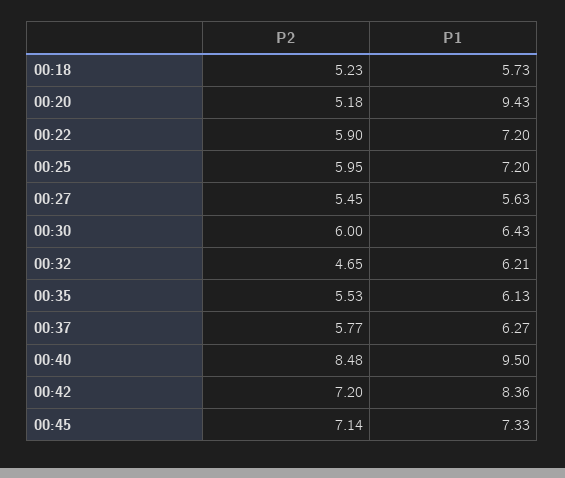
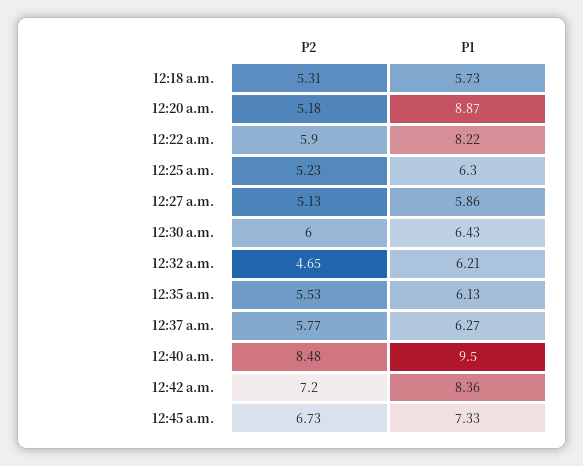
  {
    "P2": {
-     "00:18": 5.23,
+     "00:18": 5.31,
      "00:20": 5.18,
      "00:22": 5.9,
-     "00:25": 5.95,
+     "00:25": 5.23,
-     "00:27": 5.45,
+     "00:27": 5.13,
      "00:30": 6,
      "00:32": 4.65,
      "00:35": 5.53,
      "00:37": 5.77,
      "00:40": 8.48,
      "00:42": 7.2,
-     "00:45": 7.14
+     "00:45": 6.73
    },
    "P1": {
      "00:18": 5.73,
-     "00:20": 9.43,
+     "00:20": 8.87,
-     "00:22": 7.2,
+     "00:22": 8.22,
-     "00:25": 7.2,
+     "00:25": 6.3,
-     "00:27": 5.63,
+     "00:27": 5.86,
      "00:30": 6.43,
      "00:32": 6.21,
      "00:35": 6.13,
      "00:37": 6.27,
      "00:40": 9.5,
      "00:42": 8.36,
      "00:45": 7.33
    }
  }

